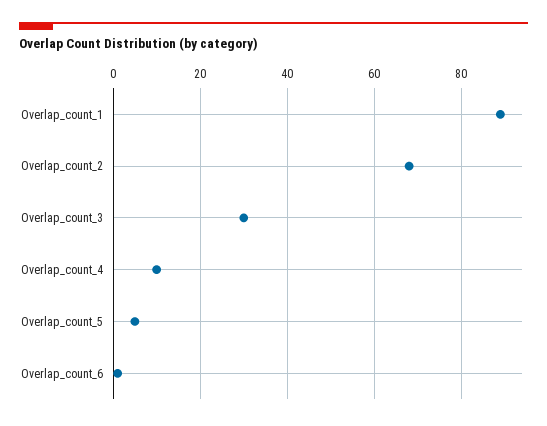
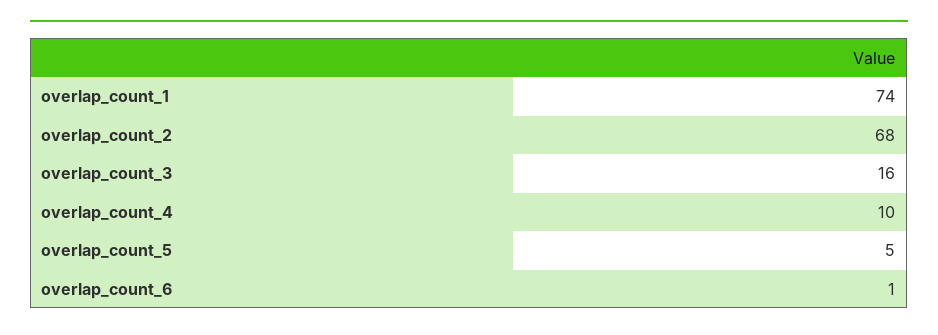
  {
-   "Overlap_count_1": 90,
+   "Overlap_count_1": 74,
    "Overlap_count_2": 68,
-   "Overlap_count_3": 30,
+   "Overlap_count_3": 16,
    "Overlap_count_4": 10,
    "Overlap_count_5": 5,
    "Overlap_count_6": 1
  }

